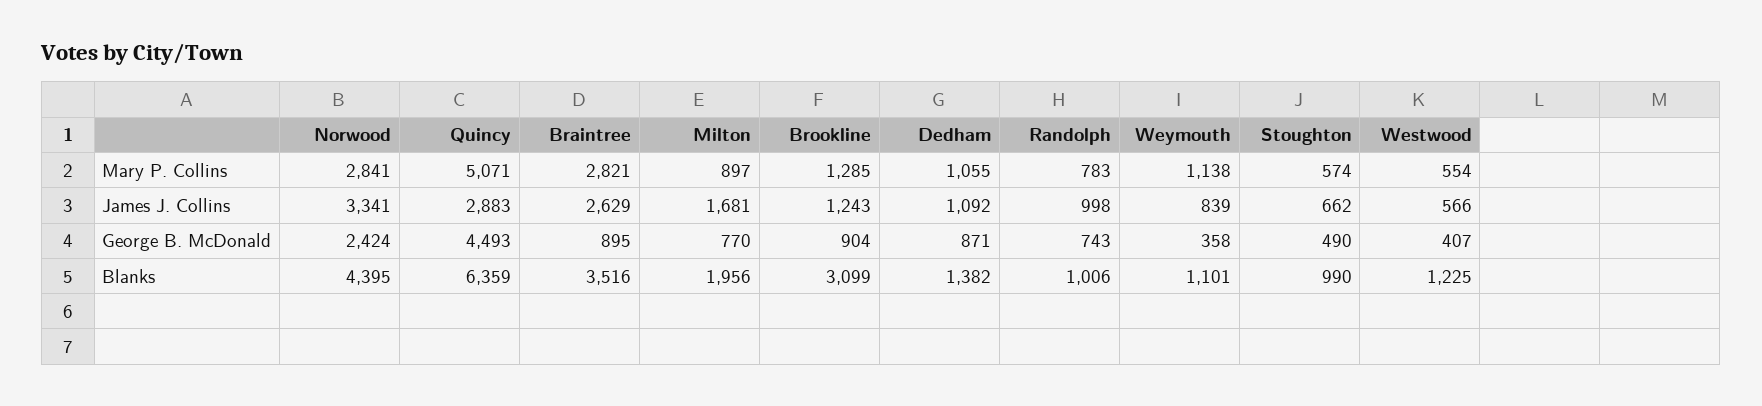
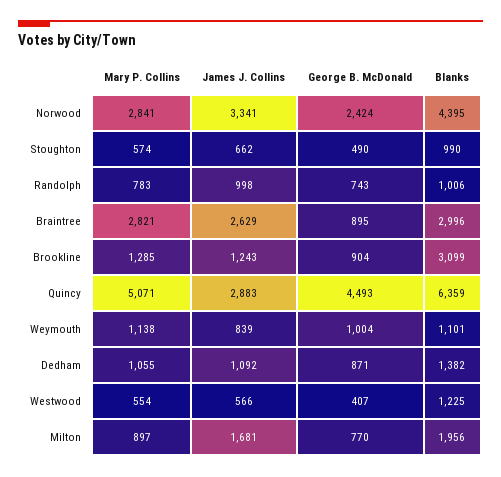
  {
    "Norwood": {
      "Mary P. Collins": 2841,
      "James J. Collins": 3341,
      "George B. McDonald": 2424,
      "Blanks": 4395
    },
    "Quincy": {
      "Mary P. Collins": 5071,
      "James J. Collins": 2883,
      "George B. McDonald": 4493,
      "Blanks": 6359
    },
    "Braintree": {
      "Mary P. Collins": 2821,
      "James J. Collins": 2629,
      "George B. McDonald": 895,
-     "Blanks": 3516
+     "Blanks": 2996
    },
    "Milton": {
      "Mary P. Collins": 897,
      "James J. Collins": 1681,
      "George B. McDonald": 770,
      "Blanks": 1956
    },
    "Brookline": {
      "Mary P. Collins": 1285,
      "James J. Collins": 1243,
      "George B. McDonald": 904,
      "Blanks": 3099
    },
    "Dedham": {
      "Mary P. Collins": 1055,
      "James J. Collins": 1092,
      "George B. McDonald": 871,
      "Blanks": 1382
    },
    "Randolph": {
      "Mary P. Collins": 783,
      "James J. Collins": 998,
      "George B. McDonald": 743,
      "Blanks": 1006
    },
    "Weymouth": {
      "Mary P. Collins": 1138,
      "James J. Collins": 839,
-     "George B. McDonald": 358,
+     "George B. McDonald": 1004,
      "Blanks": 1101
    },
    "Stoughton": {
      "Mary P. Collins": 574,
      "James J. Collins": 662,
      "George B. McDonald": 490,
      "Blanks": 990
    },
    "Westwood": {
      "Mary P. Collins": 554,
      "James J. Collins": 566,
      "George B. McDonald": 407,
      "Blanks": 1225
    }
  }

